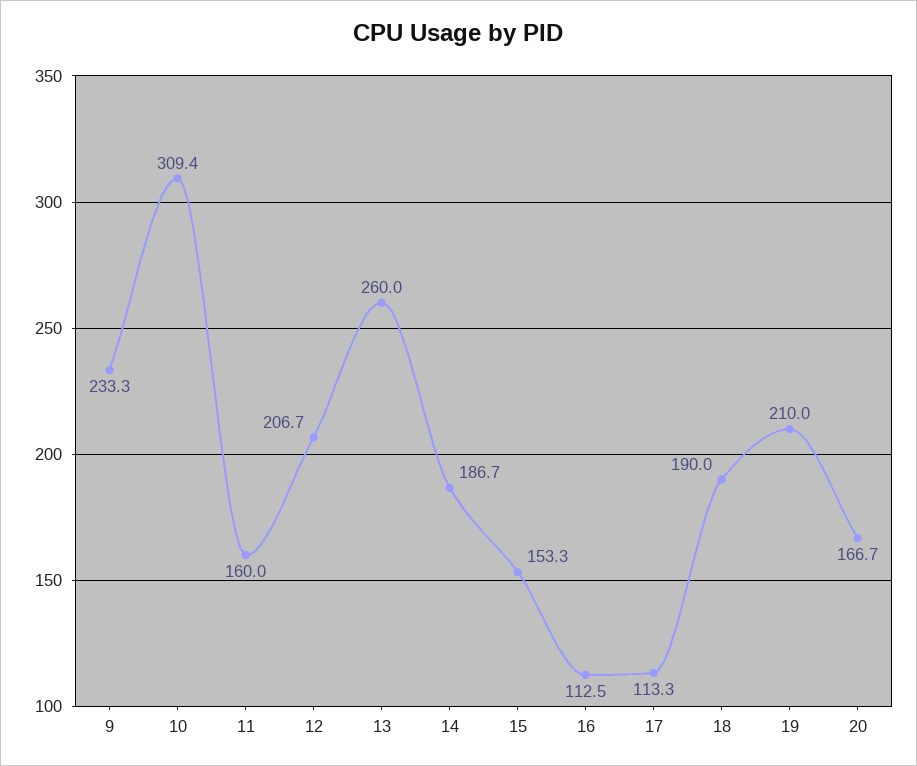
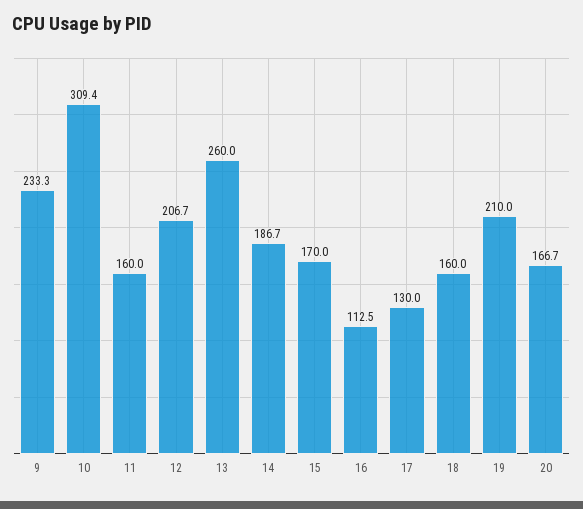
  {
    "9": 233.3,
    "10": 309.4,
    "11": 160,
    "12": 206.7,
    "13": 260,
    "14": 186.7,
-   "15": 153.3,
+   "15": 170,
    "16": 112.5,
-   "17": 113.3,
+   "17": 130,
-   "18": 190,
+   "18": 160,
    "19": 210,
    "20": 166.7
  }

